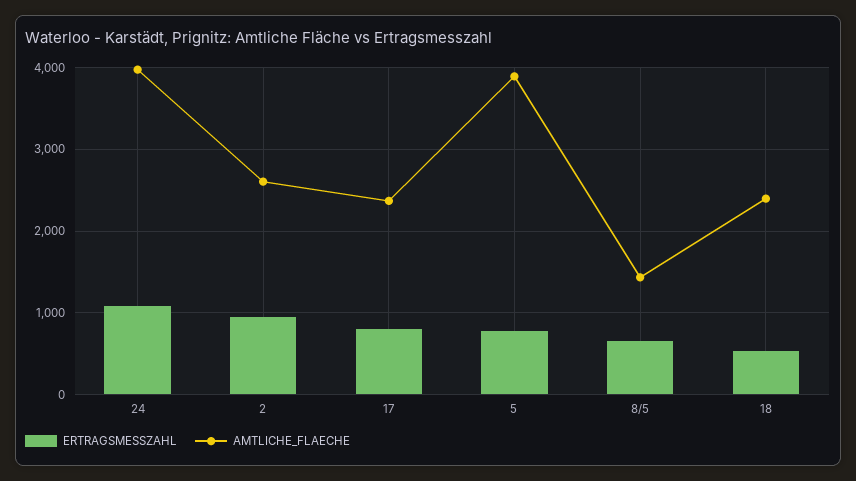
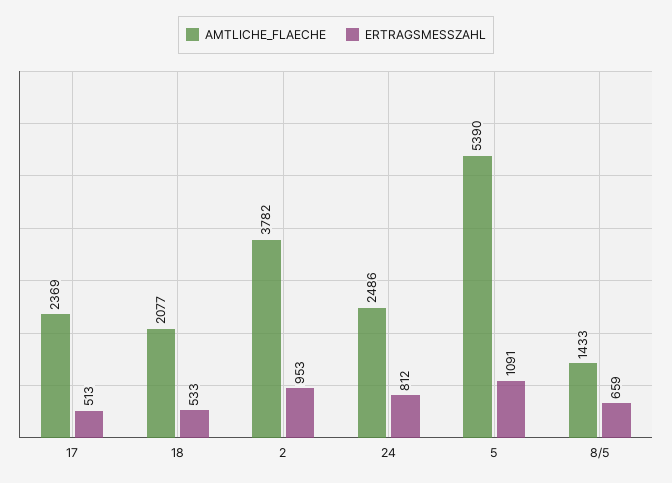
  {
    "ERTRAGSMESSZAHL": {
-     "24": 1100,
+     "24": 812,
      "2": 953,
-     "17": 800,
+     "17": 513,
-     "5": 800,
+     "5": 1091,
      "8/5": 659,
      "18": 533
    },
    "AMTLICHE_FLAECHE": {
-     "24": 4000,
+     "24": 2486,
-     "2": 2600,
+     "2": 3782,
      "17": 2369,
-     "5": 3900,
+     "5": 5390,
      "8/5": 1433,
-     "18": 2400
+     "18": 2077
    }
  }

